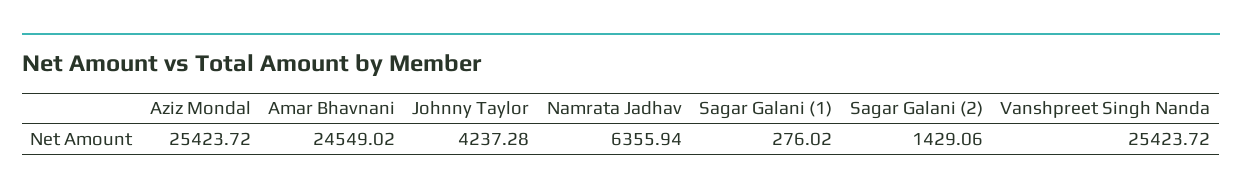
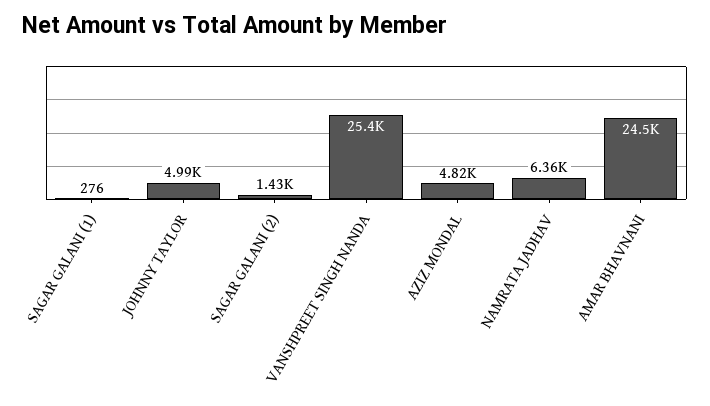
  {
-   "Aziz Mondal": 25423.72,
+   "Aziz Mondal": 4820,
    "Amar Bhavnani": 24549.02,
-   "Johnny Taylor": 4237.28,
+   "Johnny Taylor": 4990,
    "Namrata Jadhav": 6355.94,
    "Sagar Galani (1)": 276.02,
    "Sagar Galani (2)": 1429.06,
    "Vanshpreet Singh Nanda": 25423.72
  }

